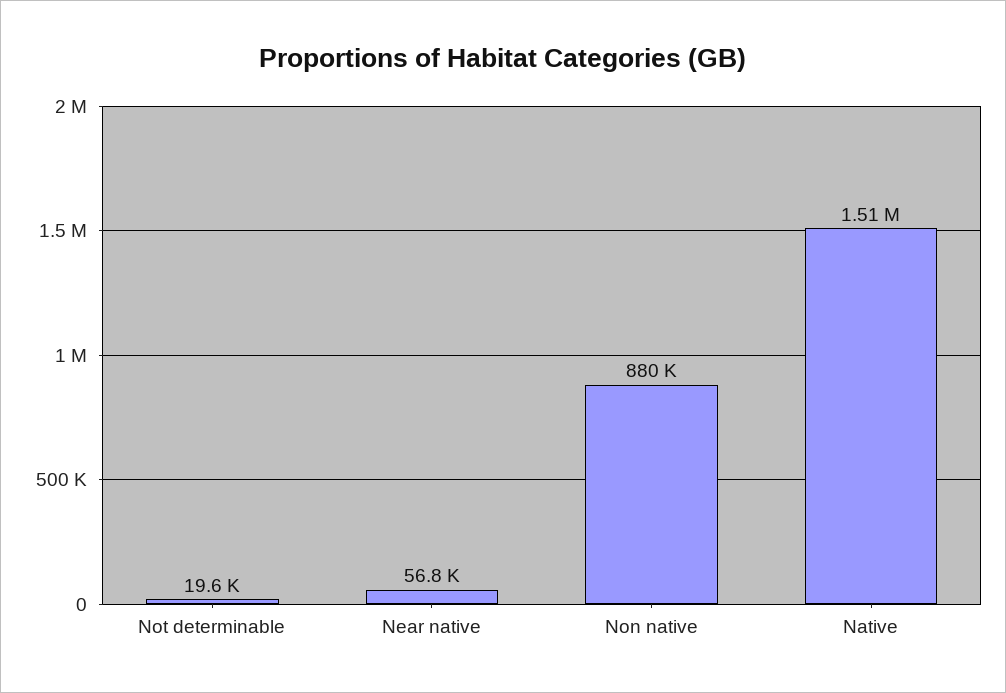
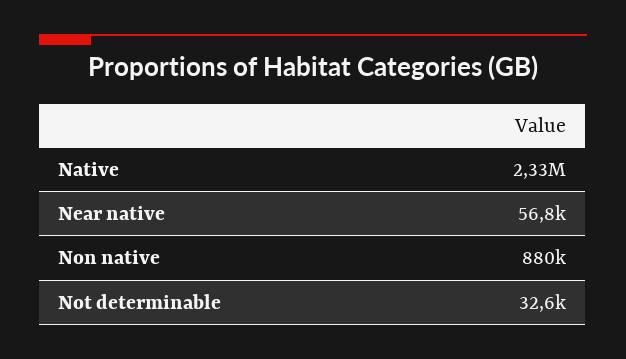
  {
-   "Not determinable": 19600,
+   "Not determinable": 32600,
    "Near native": 56800,
    "Non native": 880000,
-   "Native": 1510000
+   "Native": 2330000
  }

